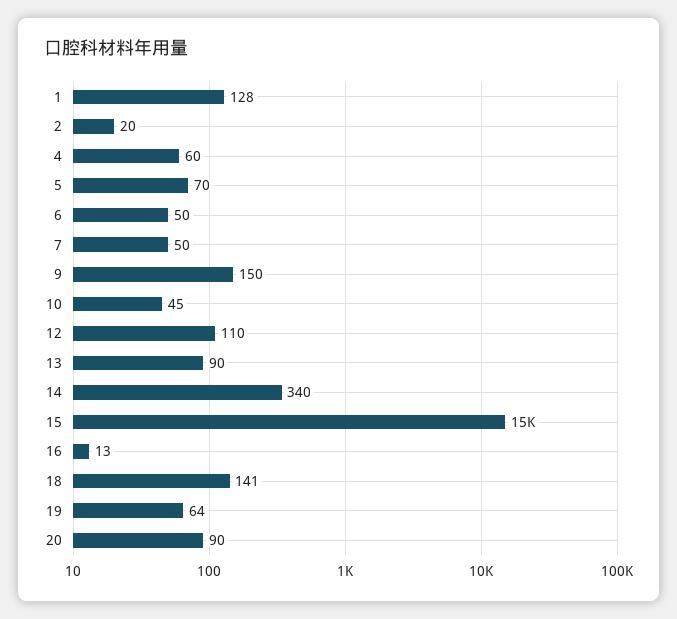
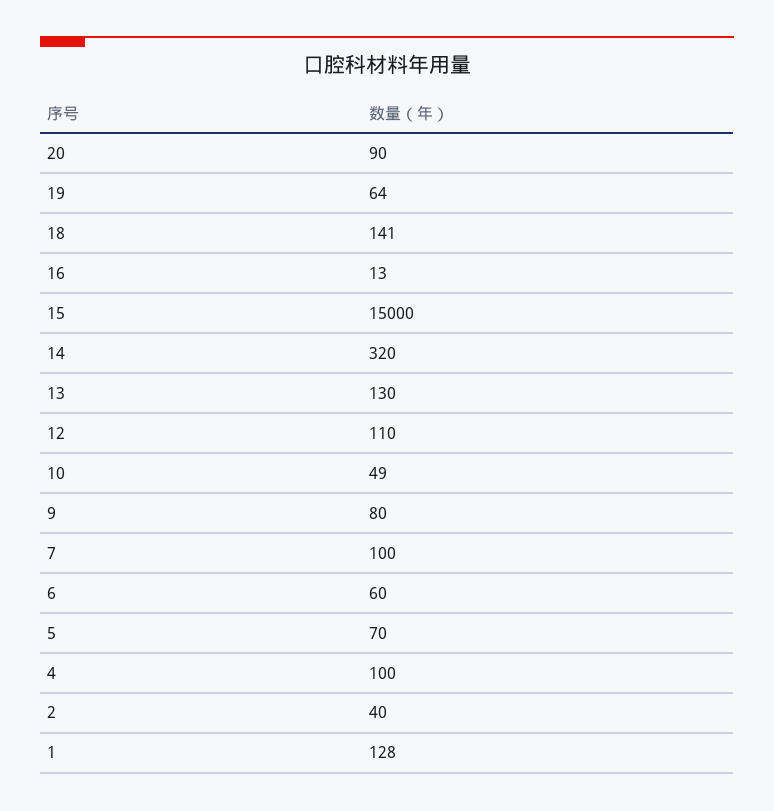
  {
    "1": 128,
-   "2": 20,
+   "2": 40,
-   "4": 60,
+   "4": 100,
    "5": 70,
-   "6": 50,
+   "6": 60,
-   "7": 50,
+   "7": 100,
-   "9": 150,
+   "9": 80,
-   "10": 45,
+   "10": 49,
    "12": 110,
-   "13": 90,
+   "13": 130,
-   "14": 340,
+   "14": 320,
    "15": 15000,
    "16": 13,
    "18": 141,
    "19": 64,
    "20": 90
  }

